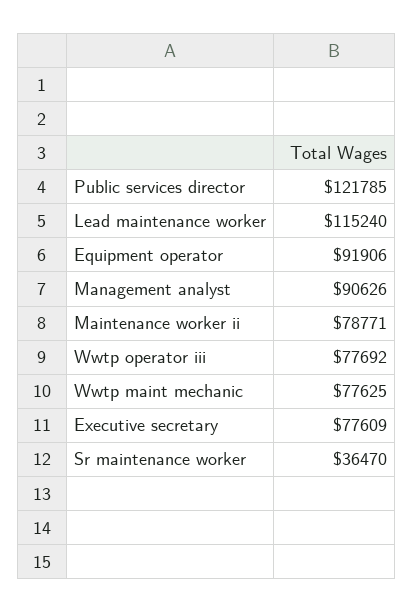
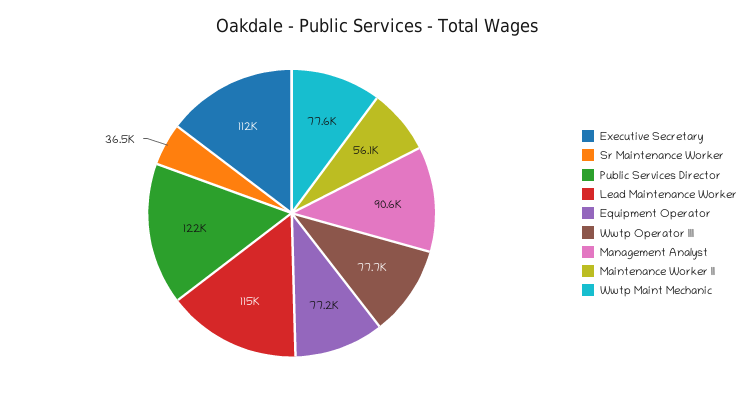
  {
    "Public services director": 121785,
    "Lead maintenance worker": 115240,
-   "Equipment operator": 91906,
+   "Equipment operator": 77200,
    "Management analyst": 90626,
-   "Maintenance worker ii": 78771,
+   "Maintenance worker ii": 56100,
    "Wwtp operator iii": 77692,
    "Wwtp maint mechanic": 77625,
-   "Executive secretary": 77609,
+   "Executive secretary": 112000,
    "Sr maintenance worker": 36470
  }

